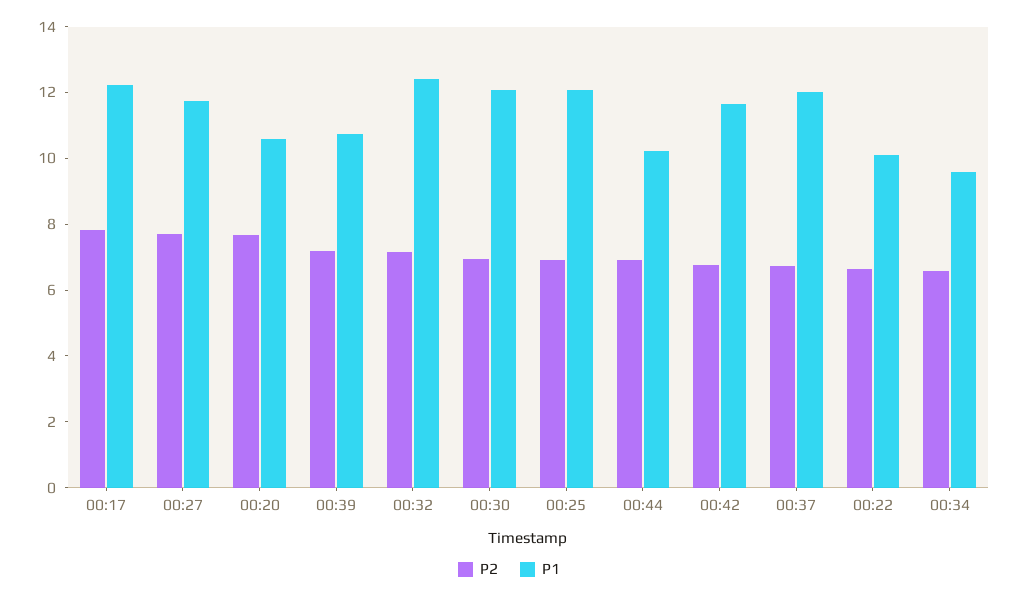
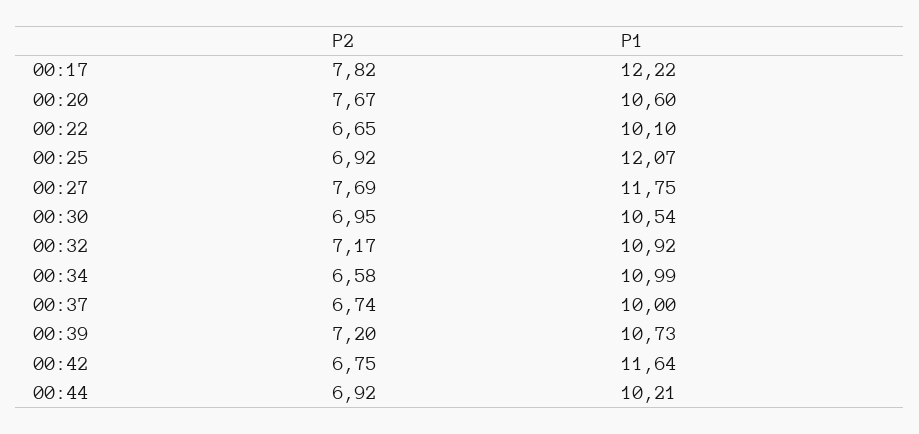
  {
    "P2": {
      "00:17": 7.82,
      "00:27": 7.69,
      "00:20": 7.67,
      "00:39": 7.2,
      "00:32": 7.17,
      "00:30": 6.95,
      "00:25": 6.92,
      "00:44": 6.92,
      "00:42": 6.75,
      "00:37": 6.74,
      "00:22": 6.65,
      "00:34": 6.58
    },
    "P1": {
      "00:17": 12.22,
      "00:27": 11.75,
      "00:20": 10.6,
      "00:39": 10.73,
-     "00:32": 12.5,
+     "00:32": 10.92,
-     "00:30": 12,
+     "00:30": 10.54,
      "00:25": 12.07,
      "00:44": 10.21,
      "00:42": 11.64,
-     "00:37": 12,
+     "00:37": 10,
      "00:22": 10.1,
-     "00:34": 9.5
+     "00:34": 10.99
    }
  }

